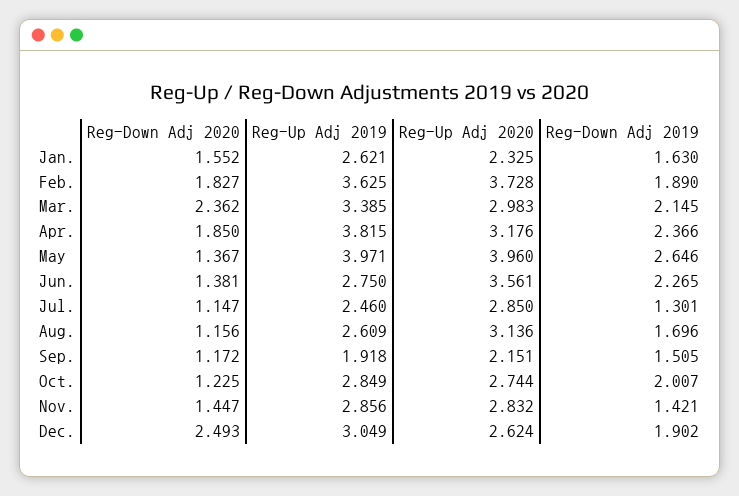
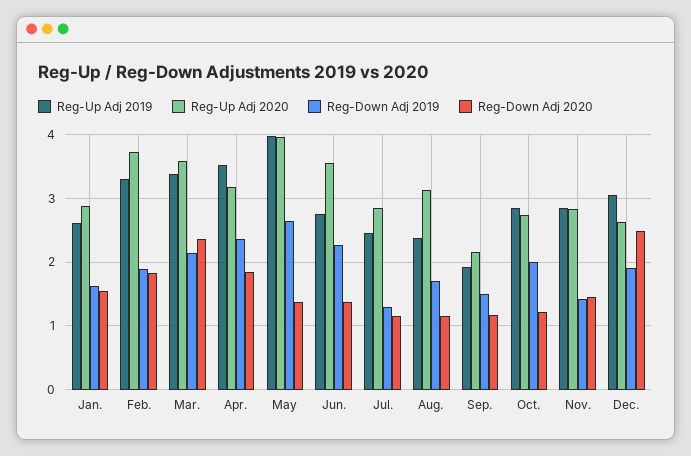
  {
    "Reg-Down Adj 2020": {
      "Jan.": 1.552,
      "Feb.": 1.827,
      "Mar.": 2.362,
      "Apr.": 1.85,
      "May": 1.367,
      "Jun.": 1.381,
      "Jul.": 1.147,
      "Aug.": 1.156,
      "Sep.": 1.172,
      "Oct.": 1.225,
      "Nov.": 1.447,
      "Dec.": 2.493
    },
    "Reg-Up Adj 2019": {
      "Jan.": 2.621,
-     "Feb.": 3.625,
+     "Feb.": 3.3,
      "Mar.": 3.385,
-     "Apr.": 3.815,
+     "Apr.": 3.5,
      "May": 3.971,
      "Jun.": 2.75,
      "Jul.": 2.46,
-     "Aug.": 2.609,
+     "Aug.": 2.4,
      "Sep.": 1.918,
      "Oct.": 2.849,
      "Nov.": 2.856,
      "Dec.": 3.049
    },
    "Reg-Up Adj 2020": {
-     "Jan.": 2.325,
+     "Jan.": 2.9,
      "Feb.": 3.728,
-     "Mar.": 2.983,
+     "Mar.": 3.6,
      "Apr.": 3.176,
      "May": 3.96,
      "Jun.": 3.561,
      "Jul.": 2.85,
      "Aug.": 3.136,
      "Sep.": 2.151,
      "Oct.": 2.744,
      "Nov.": 2.832,
      "Dec.": 2.624
    },
    "Reg-Down Adj 2019": {
      "Jan.": 1.63,
      "Feb.": 1.89,
      "Mar.": 2.145,
      "Apr.": 2.366,
      "May": 2.646,
      "Jun.": 2.265,
      "Jul.": 1.301,
      "Aug.": 1.696,
      "Sep.": 1.505,
      "Oct.": 2.007,
      "Nov.": 1.421,
      "Dec.": 1.902
    }
  }

